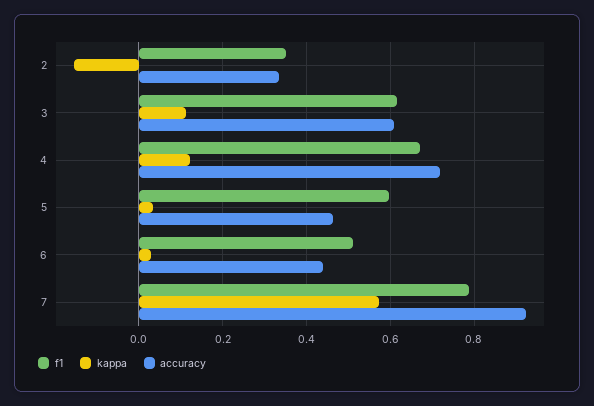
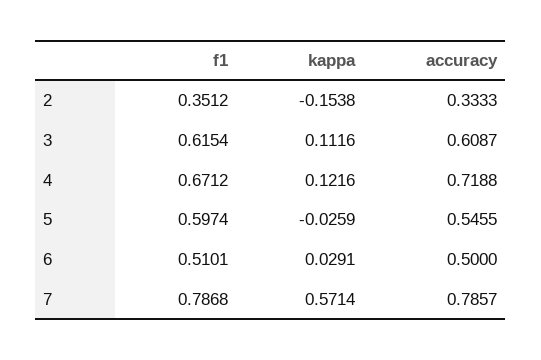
  {
    "f1": {
      "2": 0.3512,
      "3": 0.6154,
      "4": 0.6712,
      "5": 0.5974,
      "6": 0.5101,
      "7": 0.7868
    },
    "kappa": {
      "2": -0.1538,
      "3": 0.1116,
      "4": 0.1216,
-     "5": 0.04,
+     "5": -0.0259,
      "6": 0.0291,
      "7": 0.5714
    },
    "accuracy": {
      "2": 0.3333,
      "3": 0.6087,
      "4": 0.7188,
-     "5": 0.46,
+     "5": 0.5455,
-     "6": 0.44,
+     "6": 0.5,
-     "7": 0.92
+     "7": 0.7857
    }
  }

